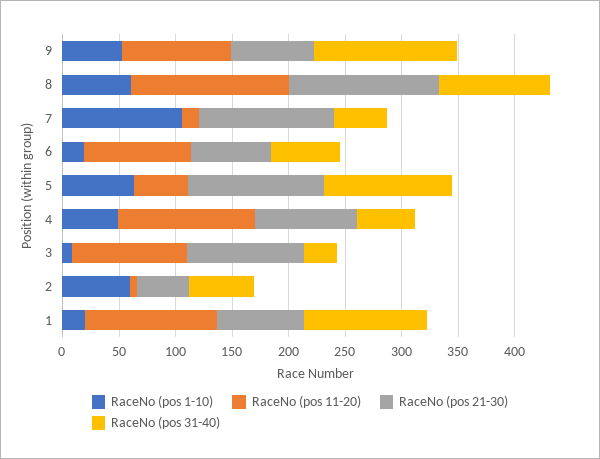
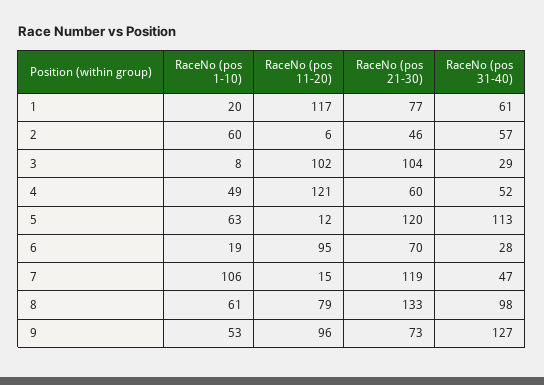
  {
    "RaceNo (pos 1-10)": {
      "9": 53,
      "8": 61,
      "7": 106,
      "6": 19,
      "5": 63,
      "4": 49,
      "3": 8,
      "2": 60,
      "1": 20
    },
    "RaceNo (pos 11-20)": {
      "9": 96,
-     "8": 140,
+     "8": 79,
      "7": 15,
      "6": 95,
-     "5": 50,
+     "5": 12,
      "4": 121,
      "3": 102,
      "2": 6,
      "1": 117
    },
    "RaceNo (pos 21-30)": {
      "9": 73,
      "8": 133,
      "7": 119,
      "6": 70,
      "5": 120,
-     "4": 90,
+     "4": 60,
      "3": 104,
      "2": 46,
      "1": 77
    },
    "RaceNo (pos 31-40)": {
      "9": 127,
      "8": 98,
      "7": 47,
-     "6": 60,
+     "6": 28,
      "5": 113,
      "4": 52,
      "3": 29,
      "2": 57,
-     "1": 110
+     "1": 61
    }
  }

